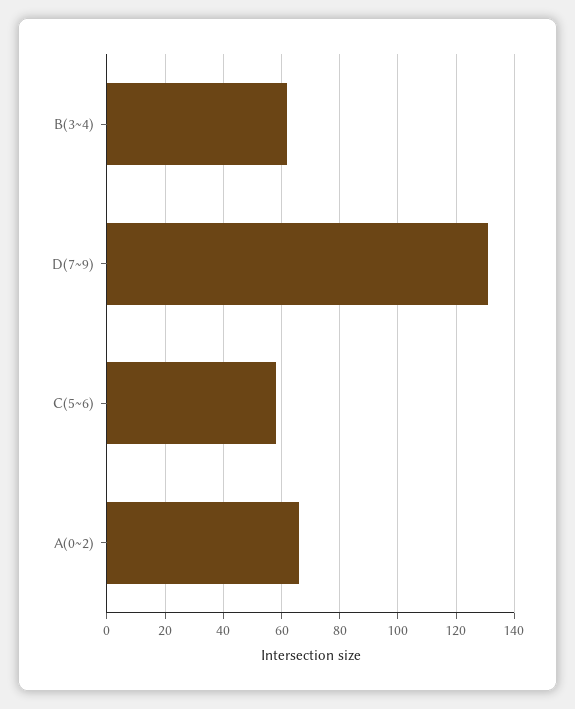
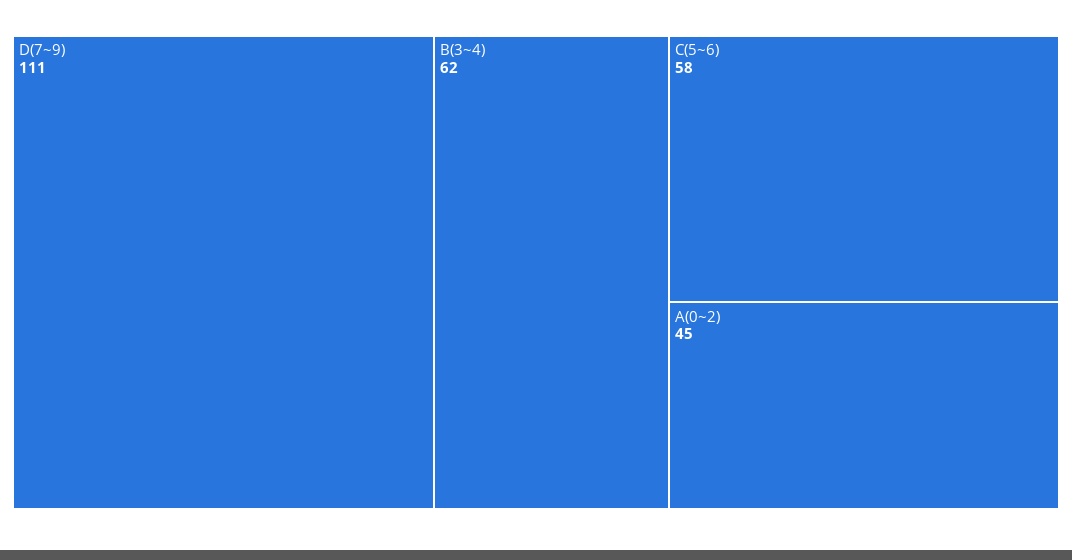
  {
    "B(3~4)": 62,
-   "D(7~9)": 130,
+   "D(7~9)": 111,
    "C(5~6)": 58,
-   "A(0~2)": 65
+   "A(0~2)": 45
  }

